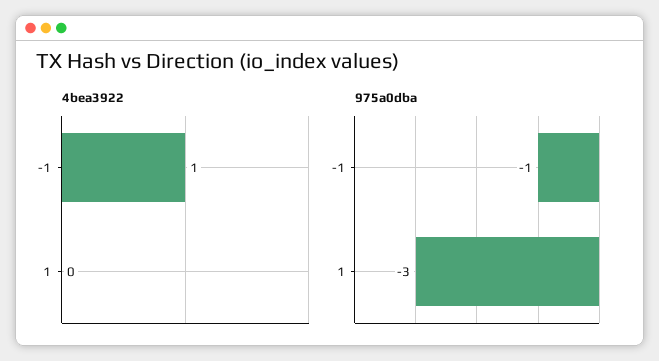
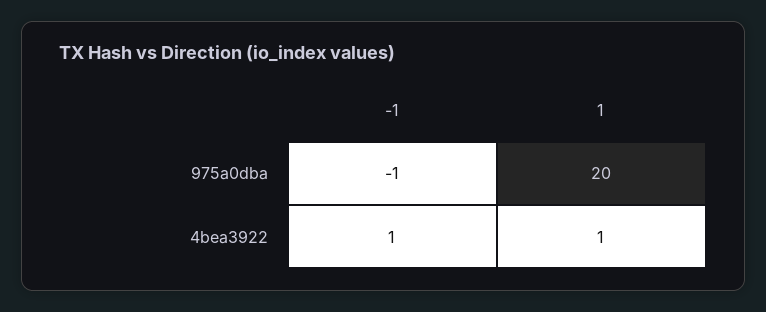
  {
    "4bea3922": {
      "-1": 1,
-     "1": 0
+     "1": 1
    },
    "975a0dba": {
      "-1": -1,
-     "1": -3
+     "1": 20
    }
  }

